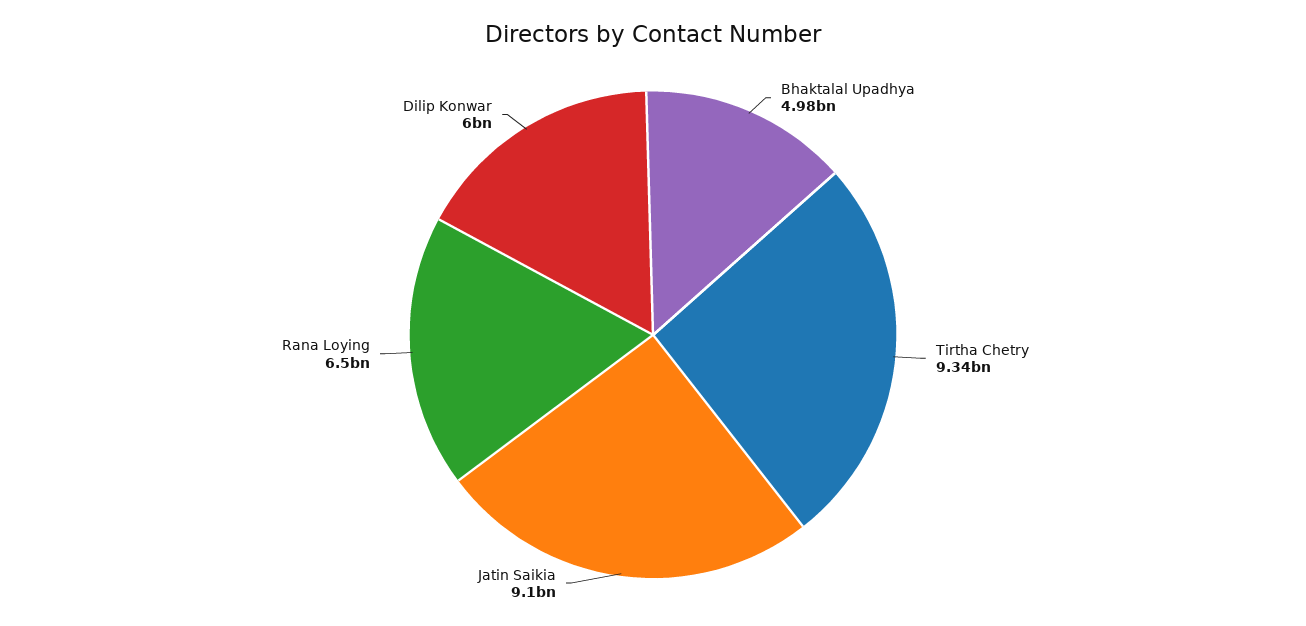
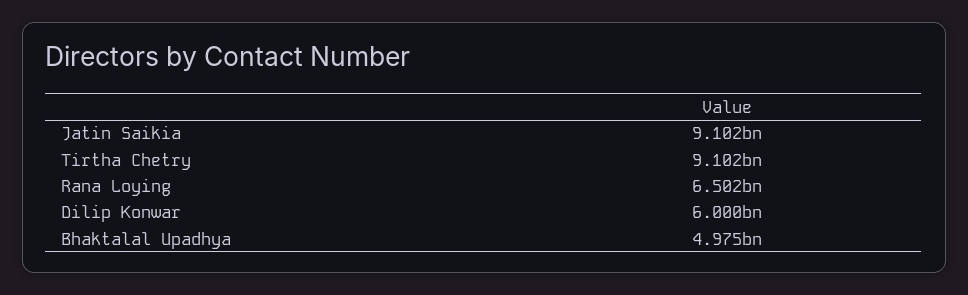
  {
    "Bhaktalal Upadhya": 4975000000,
-   "Tirtha Chetry": 9340000000,
+   "Tirtha Chetry": 9102000000,
    "Jatin Saikia": 9102000000,
    "Rana Loying": 6502000000,
    "Dilip Konwar": 6000000000
  }

